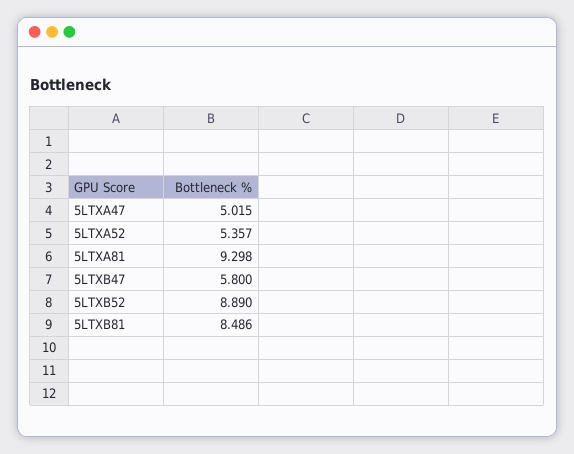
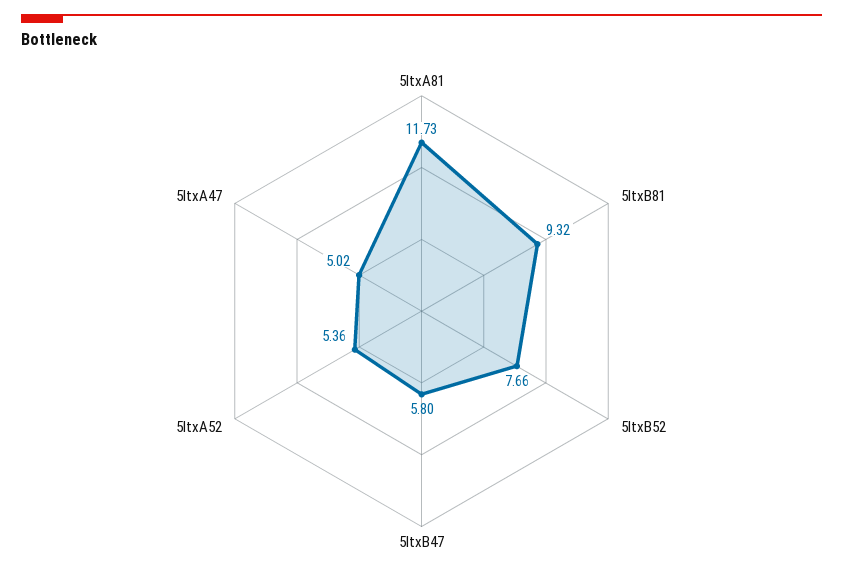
  {
    "5LTXA47": 5.015,
    "5LTXA52": 5.357,
-   "5LTXA81": 9.298,
+   "5LTXA81": 11.73,
    "5LTXB47": 5.8,
-   "5LTXB52": 8.89,
+   "5LTXB52": 7.66,
-   "5LTXB81": 8.486
+   "5LTXB81": 9.32
  }

